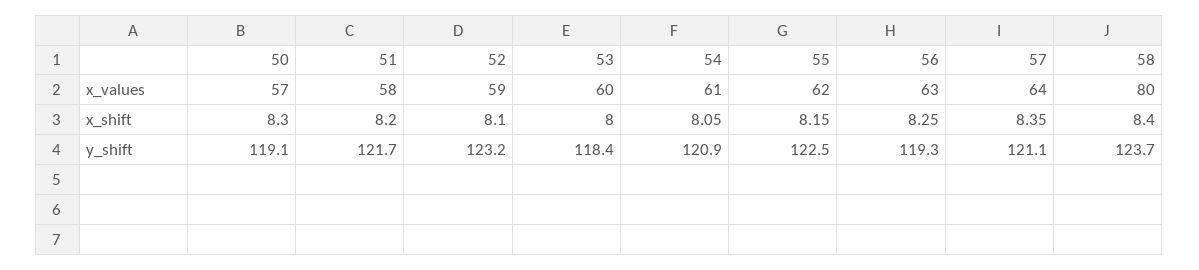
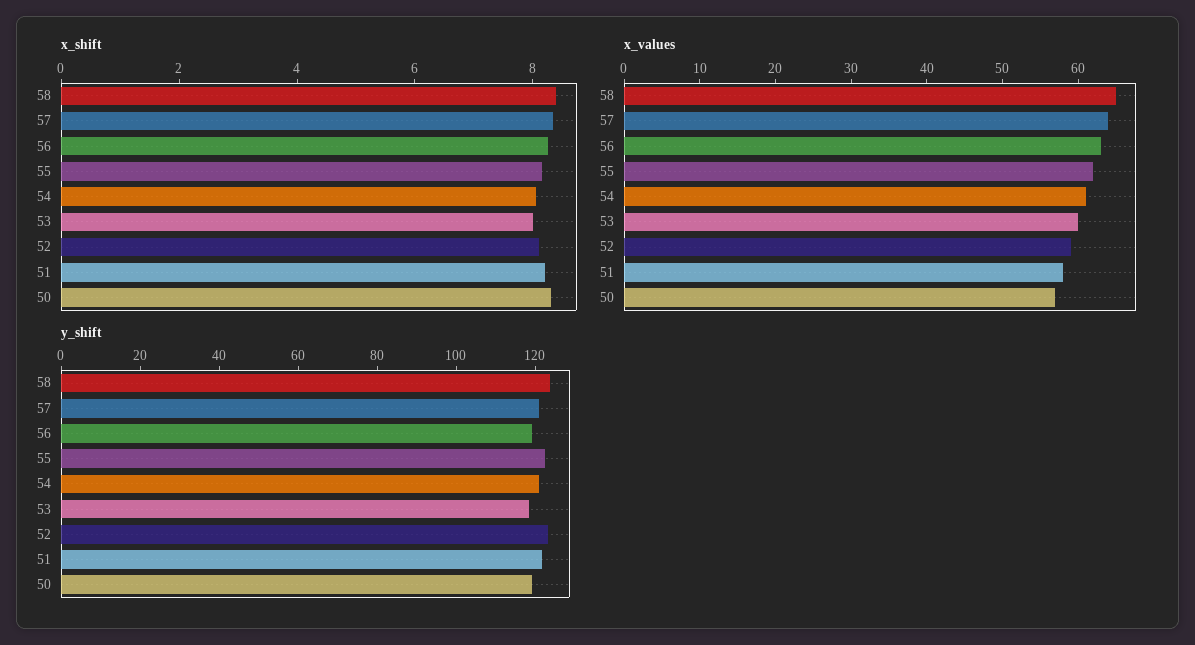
  {
    "x_values": {
      "50": 57,
      "51": 58,
      "52": 59,
      "53": 60,
      "54": 61,
      "55": 62,
      "56": 63,
      "57": 64,
-     "58": 80
+     "58": 65
    },
    "x_shift": {
      "50": 8.3,
      "51": 8.2,
      "52": 8.1,
      "53": 8,
      "54": 8.05,
      "55": 8.15,
      "56": 8.25,
      "57": 8.35,
      "58": 8.4
    },
    "y_shift": {
      "50": 119.1,
      "51": 121.7,
      "52": 123.2,
      "53": 118.4,
      "54": 120.9,
      "55": 122.5,
      "56": 119.3,
      "57": 121.1,
      "58": 123.7
    }
  }

